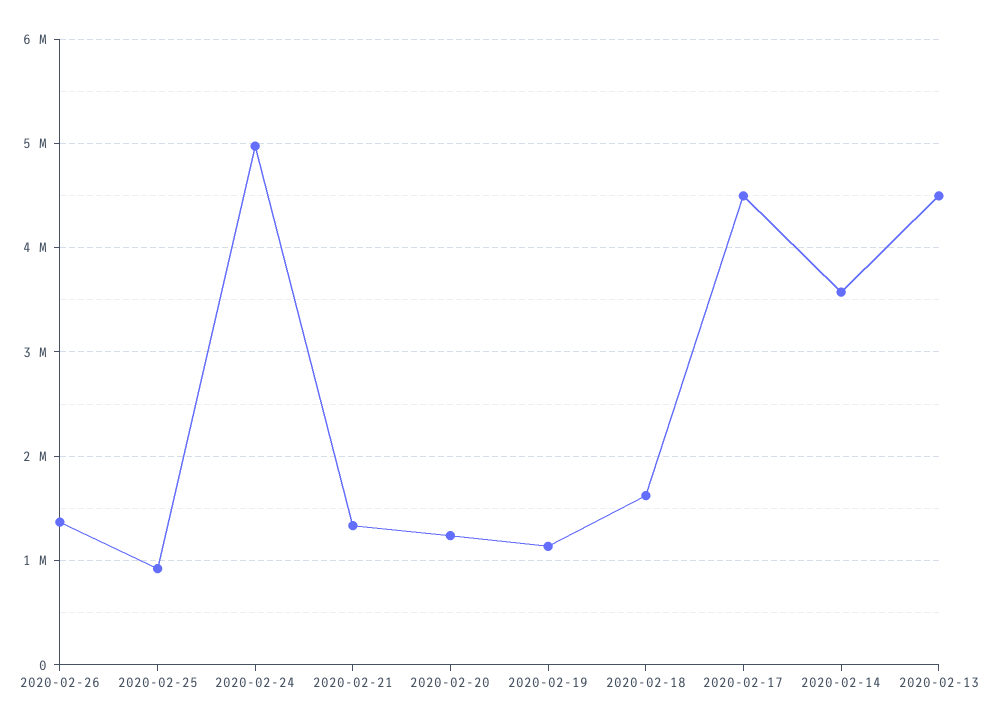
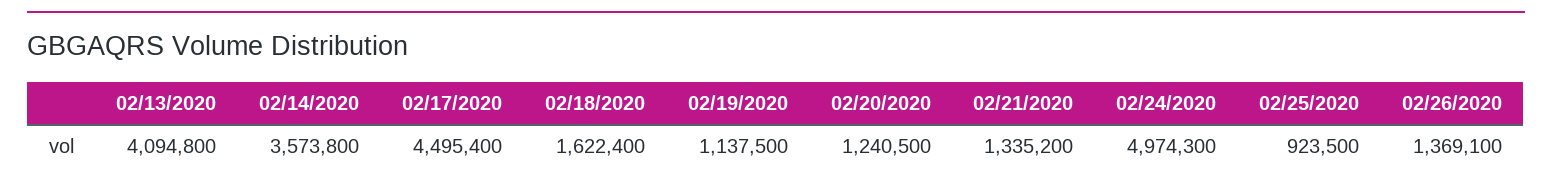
  {
    "2020-02-26": 1369100,
    "2020-02-25": 923500,
    "2020-02-24": 4974300,
    "2020-02-21": 1335200,
    "2020-02-20": 1240500,
    "2020-02-19": 1137500,
    "2020-02-18": 1622400,
    "2020-02-17": 4495400,
    "2020-02-14": 3573800,
-   "2020-02-13": 4500000
+   "2020-02-13": 4094800
  }

